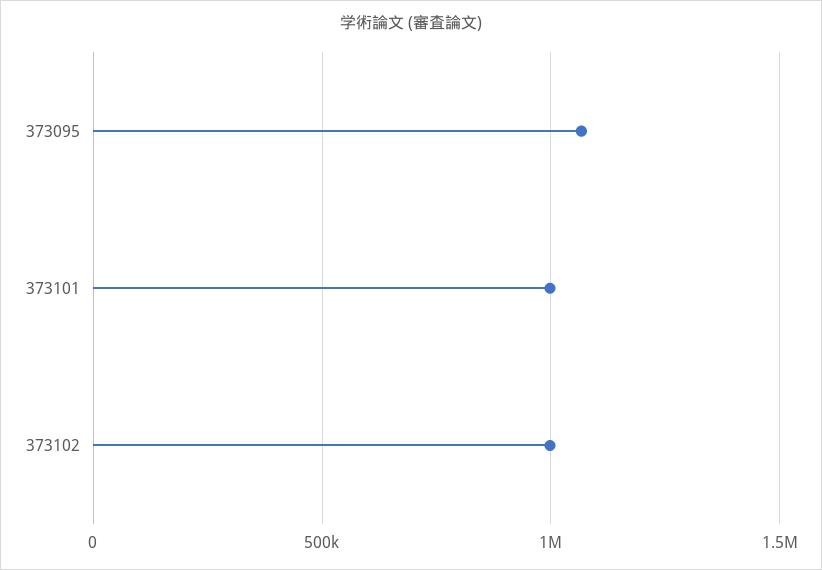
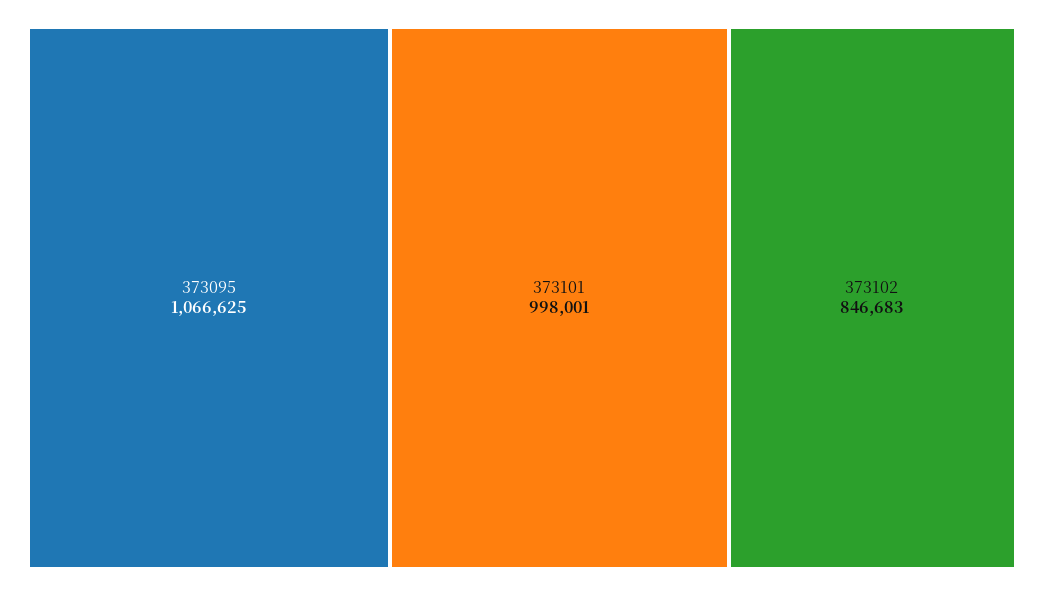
  {
    "373095": 1066625,
    "373101": 998001,
-   "373102": 1000000
+   "373102": 846683
  }

